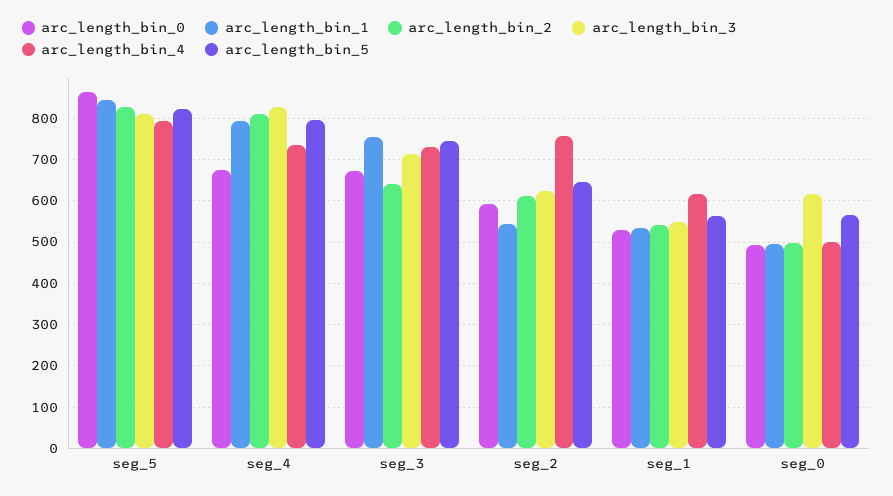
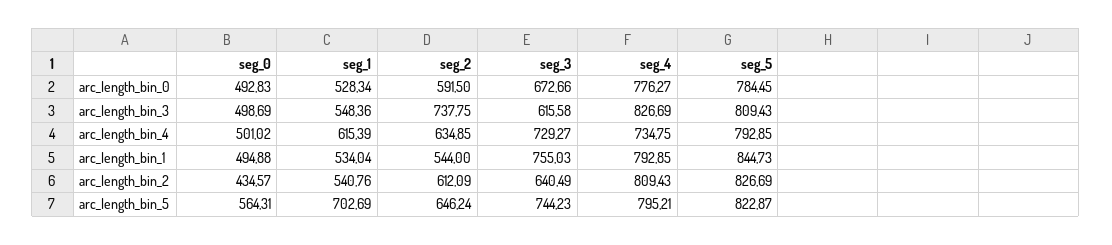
  {
    "arc_length_bin_0": {
-     "seg_5": 860,
+     "seg_5": 784.45,
-     "seg_4": 680,
+     "seg_4": 776.27,
      "seg_3": 672.66,
      "seg_2": 591.5,
      "seg_1": 528.34,
      "seg_0": 492.83
    },
    "arc_length_bin_1": {
      "seg_5": 844.73,
      "seg_4": 792.85,
      "seg_3": 755.03,
      "seg_2": 544,
      "seg_1": 534.04,
      "seg_0": 494.88
    },
    "arc_length_bin_2": {
      "seg_5": 826.69,
      "seg_4": 809.43,
      "seg_3": 640.49,
      "seg_2": 612.09,
      "seg_1": 540.76,
-     "seg_0": 500
+     "seg_0": 434.57
    },
    "arc_length_bin_3": {
      "seg_5": 809.43,
      "seg_4": 826.69,
-     "seg_3": 720,
+     "seg_3": 615.58,
-     "seg_2": 620,
+     "seg_2": 737.75,
      "seg_1": 548.36,
-     "seg_0": 620
+     "seg_0": 498.69
    },
    "arc_length_bin_4": {
      "seg_5": 792.85,
      "seg_4": 734.75,
      "seg_3": 729.27,
-     "seg_2": 760,
+     "seg_2": 634.85,
      "seg_1": 615.39,
      "seg_0": 501.02
    },
    "arc_length_bin_5": {
      "seg_5": 822.87,
      "seg_4": 795.21,
      "seg_3": 744.23,
      "seg_2": 646.24,
-     "seg_1": 560,
+     "seg_1": 702.69,
      "seg_0": 564.31
    }
  }

